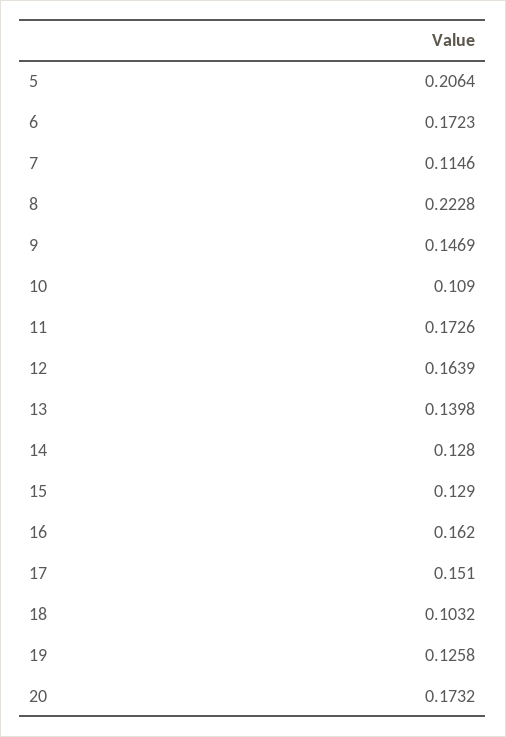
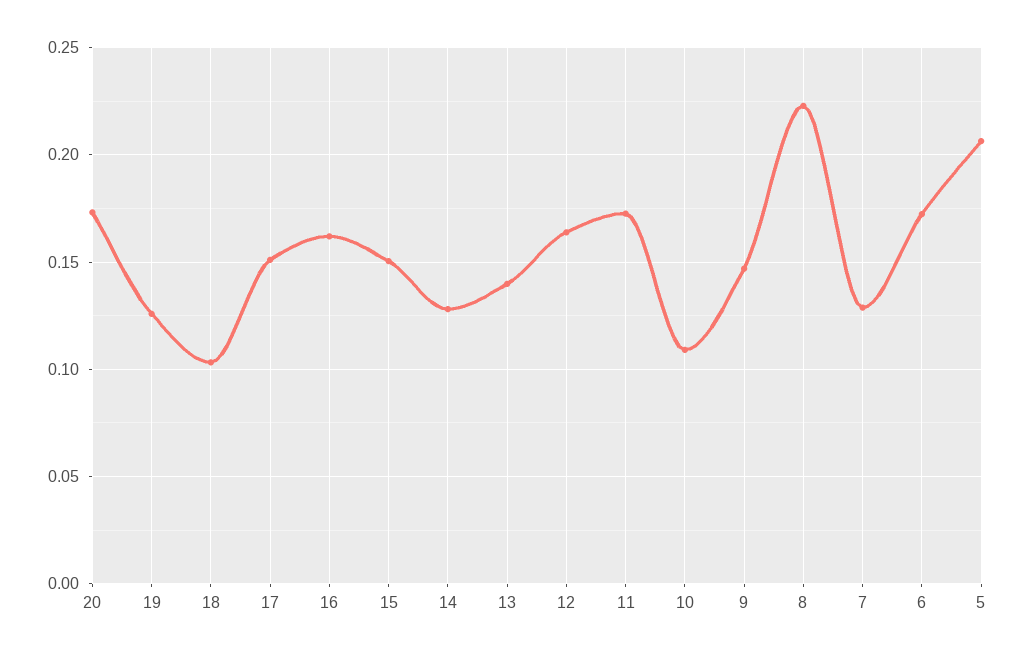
  {
    "5": 0.2064,
    "6": 0.1723,
-   "7": 0.1146,
+   "7": 0.13,
    "8": 0.2228,
    "9": 0.1469,
    "10": 0.109,
    "11": 0.1726,
    "12": 0.1639,
    "13": 0.1398,
    "14": 0.128,
-   "15": 0.129,
+   "15": 0.15,
    "16": 0.162,
    "17": 0.151,
    "18": 0.1032,
    "19": 0.1258,
    "20": 0.1732
  }

